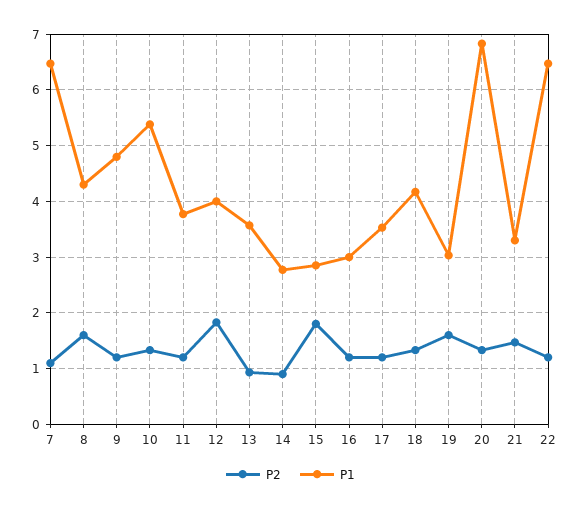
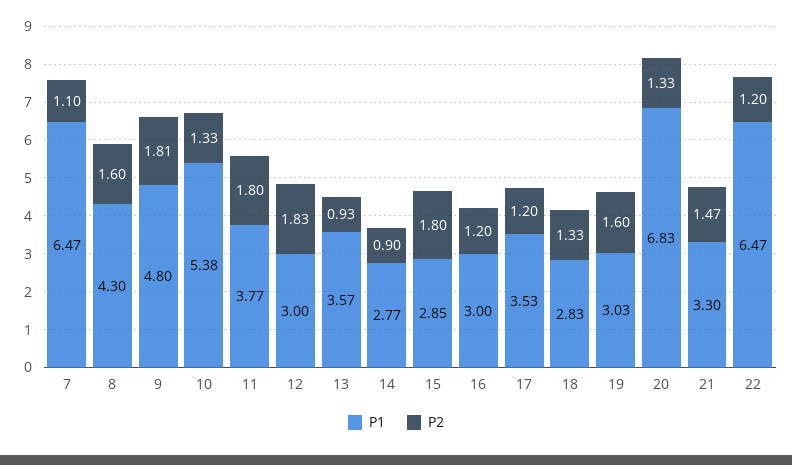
  {
    "P2": {
      "7": 1.1,
      "8": 1.6,
-     "9": 1.2,
+     "9": 1.81,
      "10": 1.33,
-     "11": 1.2,
+     "11": 1.8,
      "12": 1.83,
      "13": 0.93,
      "14": 0.9,
      "15": 1.8,
      "16": 1.2,
      "17": 1.2,
      "18": 1.33,
      "19": 1.6,
      "20": 1.33,
      "21": 1.47,
      "22": 1.2
    },
    "P1": {
      "7": 6.47,
      "8": 4.3,
      "9": 4.8,
      "10": 5.38,
      "11": 3.77,
-     "12": 4,
+     "12": 3,
      "13": 3.57,
      "14": 2.77,
      "15": 2.85,
      "16": 3,
      "17": 3.53,
-     "18": 4.2,
+     "18": 2.83,
      "19": 3.03,
      "20": 6.83,
      "21": 3.3,
      "22": 6.47
    }
  }

